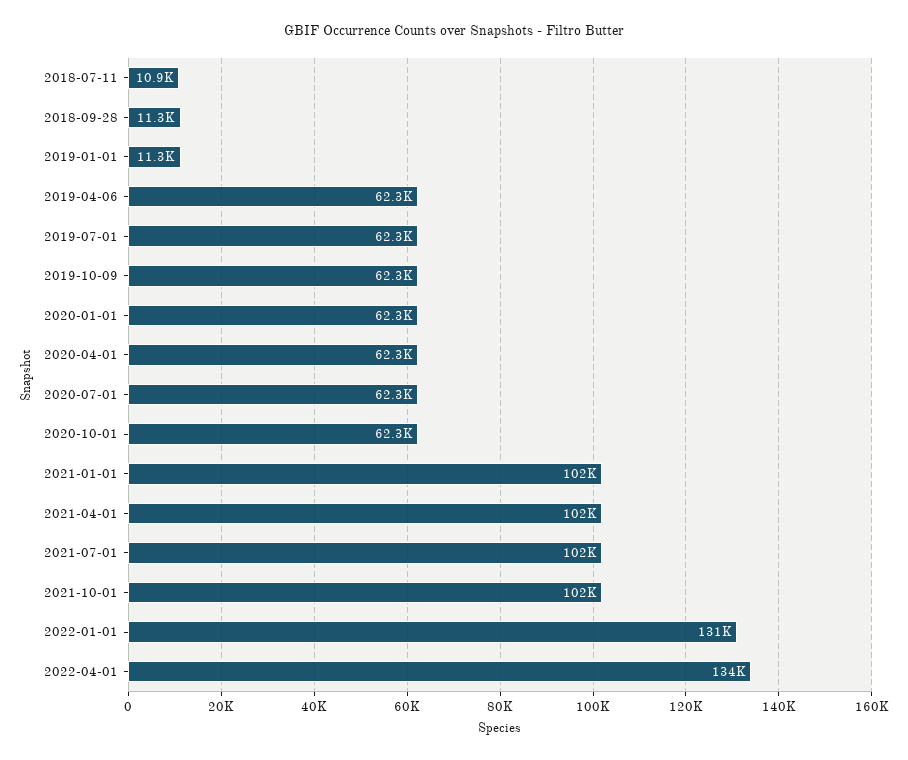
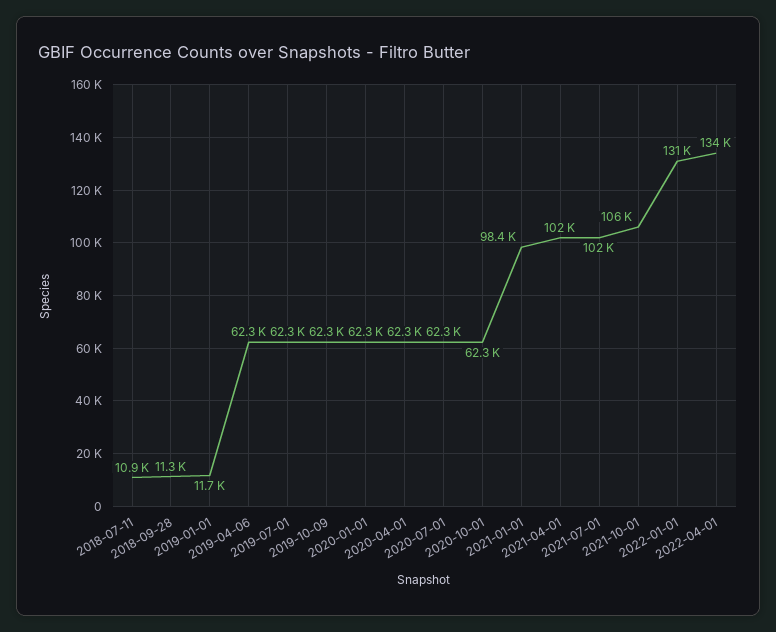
  {
    "2018-07-11": 10900,
    "2018-09-28": 11300,
-   "2019-01-01": 11300,
+   "2019-01-01": 11700,
    "2019-04-06": 62300,
    "2019-07-01": 62300,
    "2019-10-09": 62300,
    "2020-01-01": 62300,
    "2020-04-01": 62300,
    "2020-07-01": 62300,
    "2020-10-01": 62300,
-   "2021-01-01": 102000,
+   "2021-01-01": 98400,
    "2021-04-01": 102000,
    "2021-07-01": 102000,
-   "2021-10-01": 102000,
+   "2021-10-01": 106000,
    "2022-01-01": 131000,
    "2022-04-01": 134000
  }

